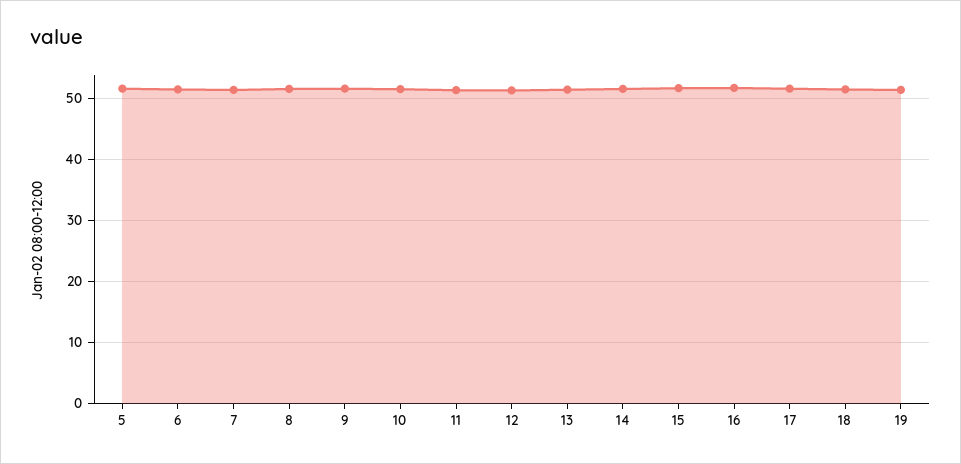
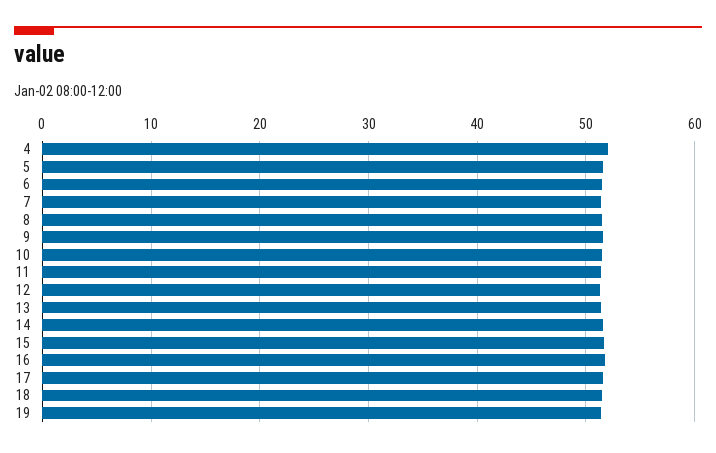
  {
    "5": 52,
    "6": 51,
    "7": 51,
    "8": 52,
    "9": 52,
    "10": 51,
    "11": 51,
    "12": 51,
    "13": 51,
    "14": 52,
    "15": 52,
    "16": 52,
    "17": 52,
    "18": 51,
-   "19": 51
+   "19": 51,
+   "4": 52
  }

